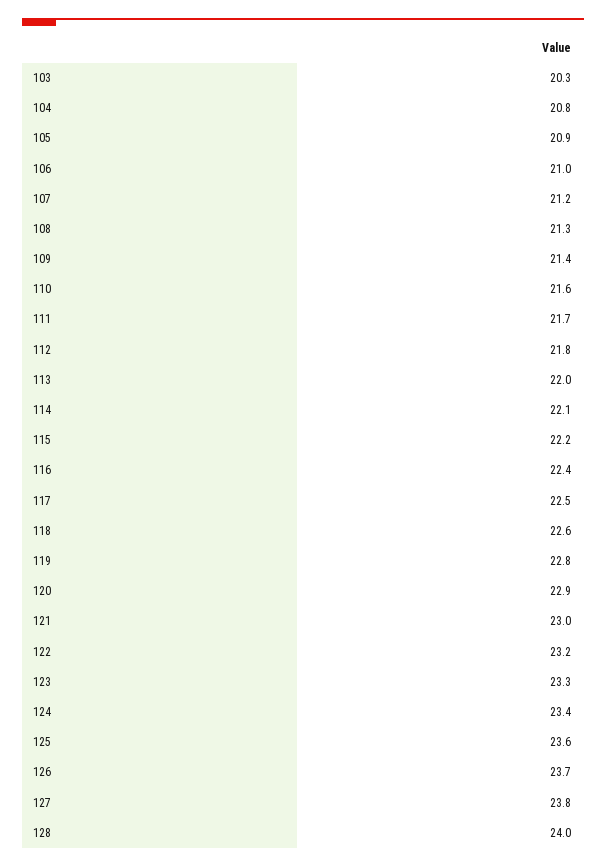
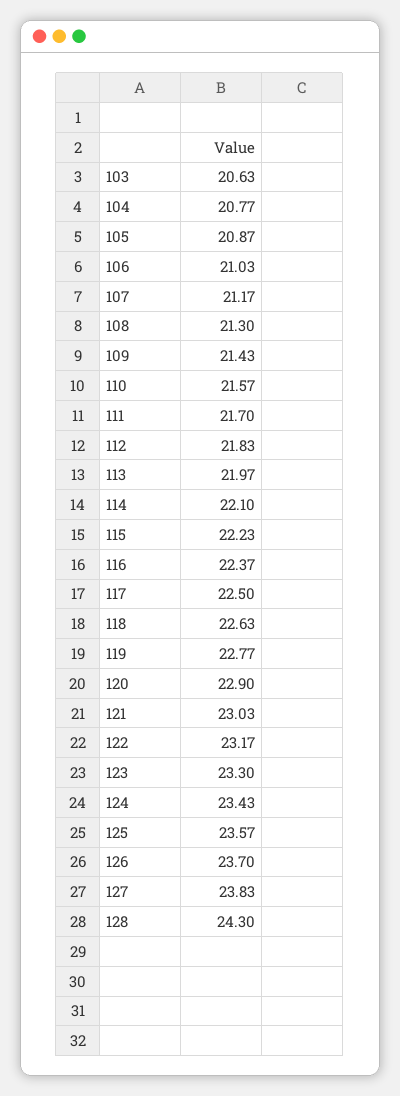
  {
-   "103": 20.3,
+   "103": 20.63,
    "104": 20.77,
    "105": 20.87,
    "106": 21.03,
    "107": 21.17,
    "108": 21.3,
    "109": 21.43,
    "110": 21.57,
    "111": 21.7,
    "112": 21.83,
    "113": 21.97,
    "114": 22.1,
    "115": 22.23,
    "116": 22.37,
    "117": 22.5,
    "118": 22.63,
    "119": 22.77,
    "120": 22.9,
    "121": 23.03,
    "122": 23.17,
    "123": 23.3,
    "124": 23.43,
    "125": 23.57,
    "126": 23.7,
    "127": 23.83,
-   "128": 24
+   "128": 24.3
  }

